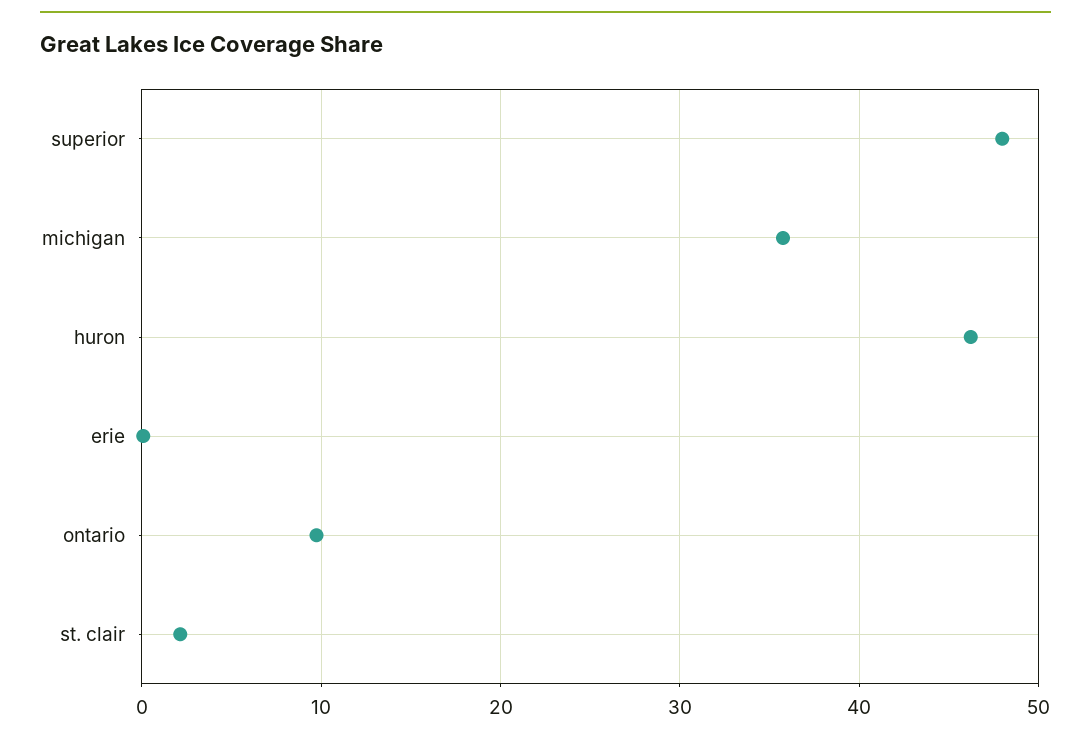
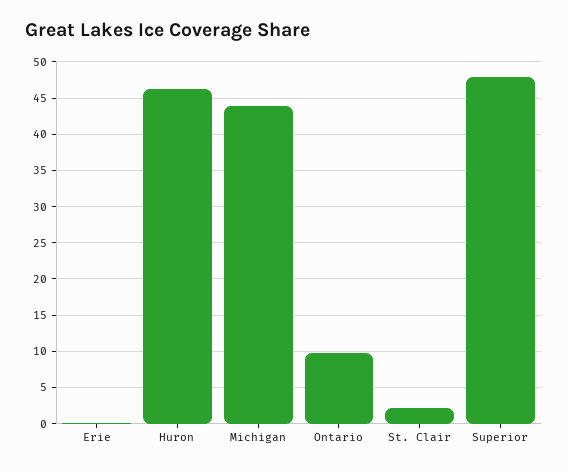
  {
    "superior": 48,
-   "michigan": 36,
+   "michigan": 44,
    "huron": 46,
    "erie": 0,
    "ontario": 10,
    "st. clair": 2
  }

